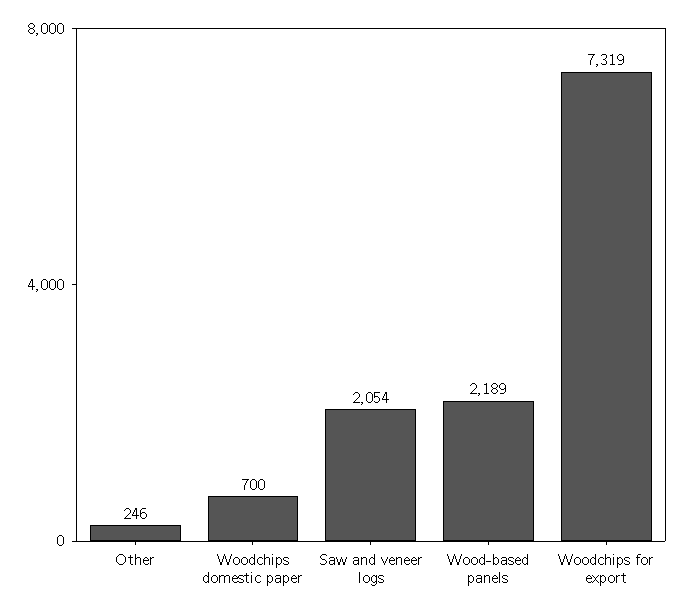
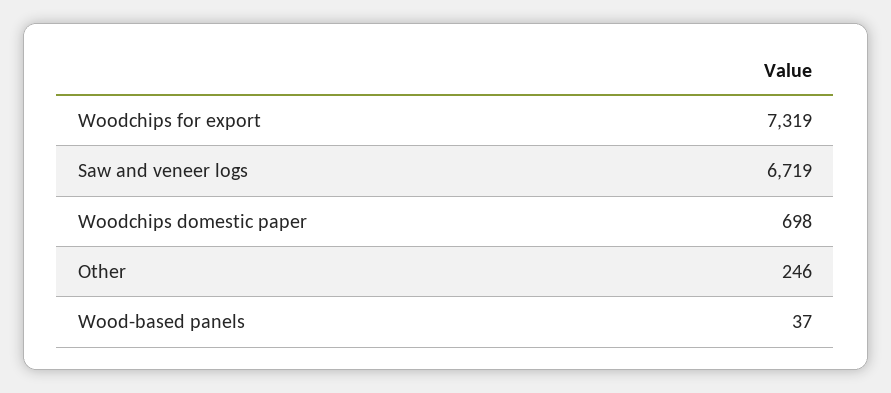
  {
    "Other": 246,
-   "Woodchips domestic paper": 700,
+   "Woodchips domestic paper": 698,
-   "Saw and veneer logs": 2054,
+   "Saw and veneer logs": 6719,
-   "Wood-based panels": 2189,
+   "Wood-based panels": 37,
    "Woodchips for export": 7319
  }

